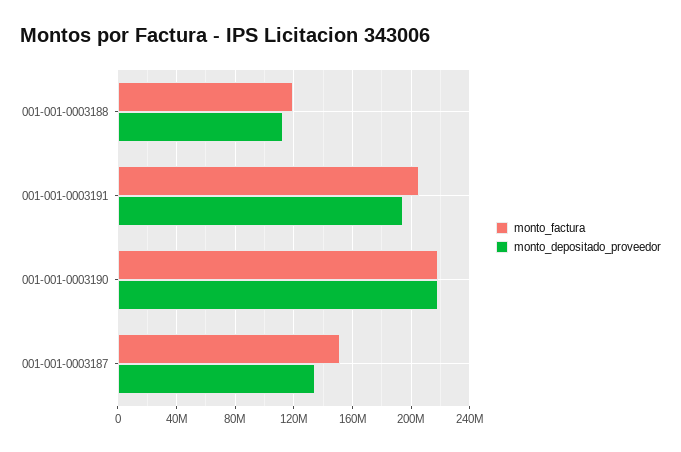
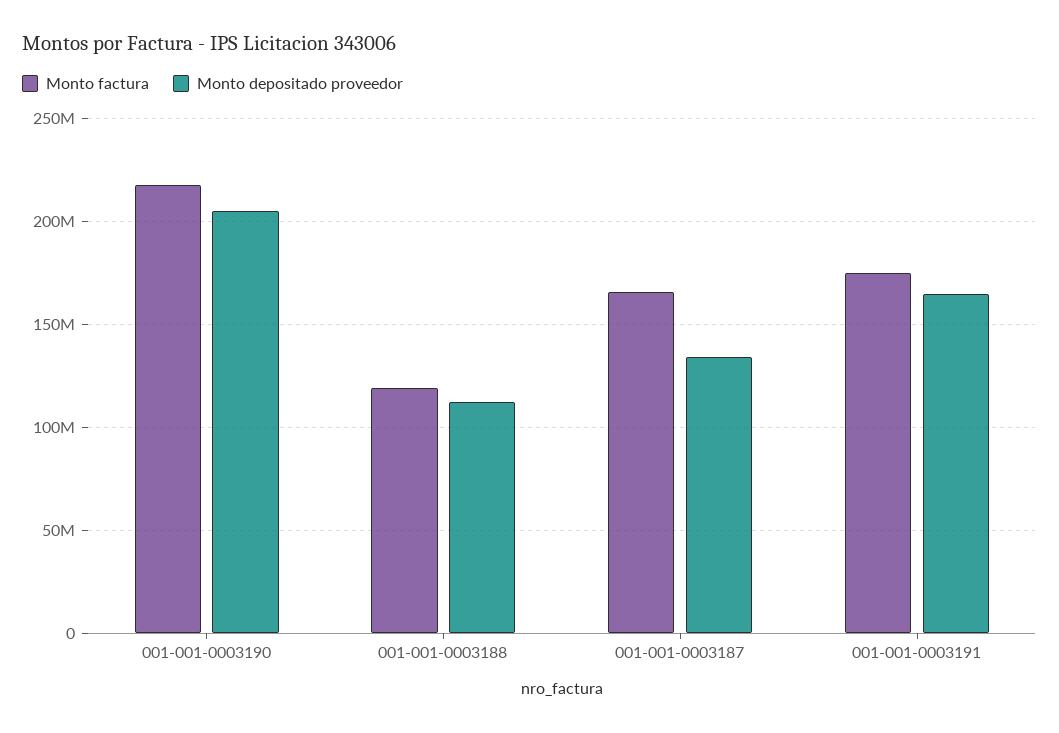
  {
    "monto_factura": {
      "001-001-0003188": 120000000,
-     "001-001-0003191": 205000000,
+     "001-001-0003191": 175000000,
      "001-001-0003190": 220000000,
-     "001-001-0003187": 150000000
+     "001-001-0003187": 165000000
    },
    "monto_depositado_proveedor": {
      "001-001-0003188": 110000000,
-     "001-001-0003191": 195000000,
+     "001-001-0003191": 165000000,
-     "001-001-0003190": 220000000,
+     "001-001-0003190": 205000000,
      "001-001-0003187": 135000000
    }
  }

